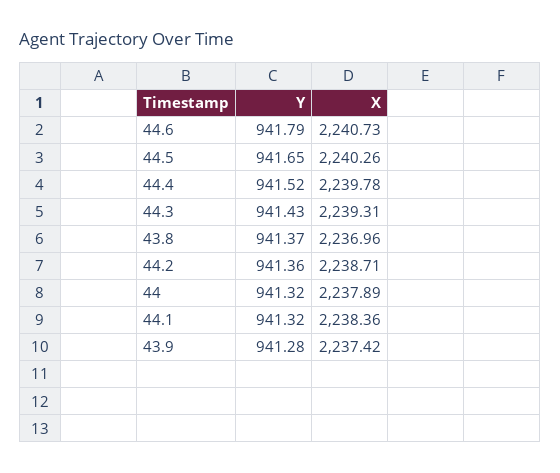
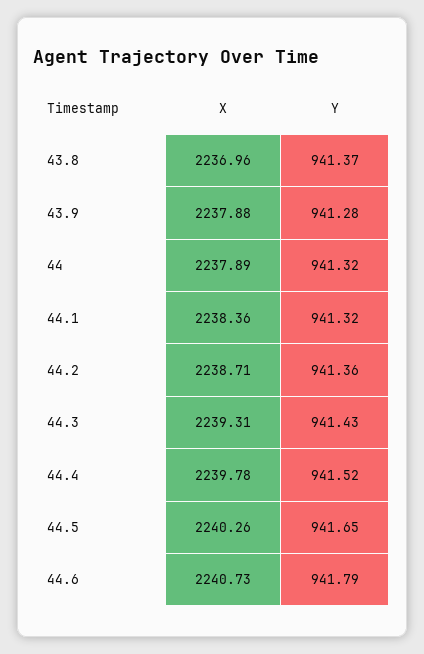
  {
    "Y": {
      "44.6": 941.79,
      "44.5": 941.65,
      "44.4": 941.52,
      "44.3": 941.43,
      "43.8": 941.37,
      "44.2": 941.36,
      "44": 941.32,
      "44.1": 941.32,
      "43.9": 941.28
    },
    "X": {
      "44.6": 2240.73,
      "44.5": 2240.26,
      "44.4": 2239.78,
      "44.3": 2239.31,
      "43.8": 2236.96,
      "44.2": 2238.71,
      "44": 2237.89,
      "44.1": 2238.36,
-     "43.9": 2237.42
+     "43.9": 2237.88
    }
  }

